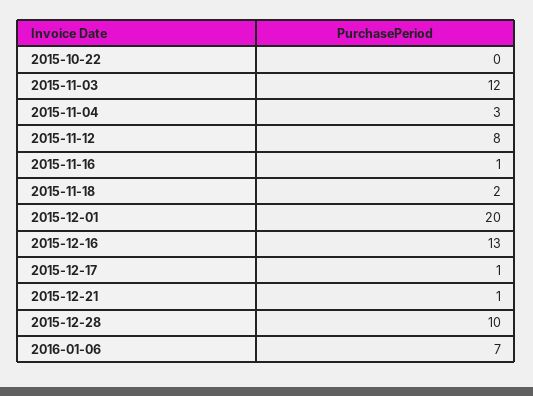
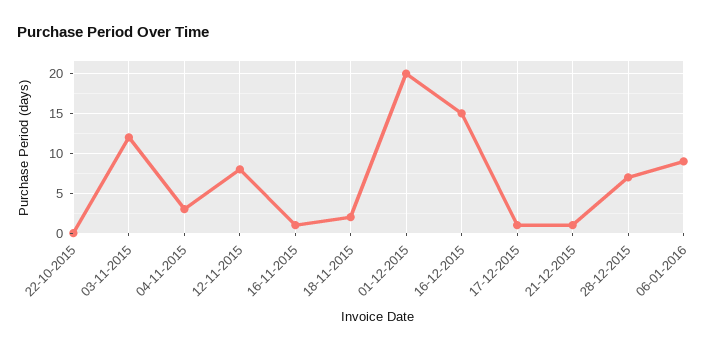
  {
    "2015-10-22": 0,
    "2015-11-03": 12,
    "2015-11-04": 3,
    "2015-11-12": 8,
    "2015-11-16": 1,
    "2015-11-18": 2,
    "2015-12-01": 20,
-   "2015-12-16": 13,
+   "2015-12-16": 15,
    "2015-12-17": 1,
    "2015-12-21": 1,
-   "2015-12-28": 10,
+   "2015-12-28": 7,
-   "2016-01-06": 7
+   "2016-01-06": 9
  }

